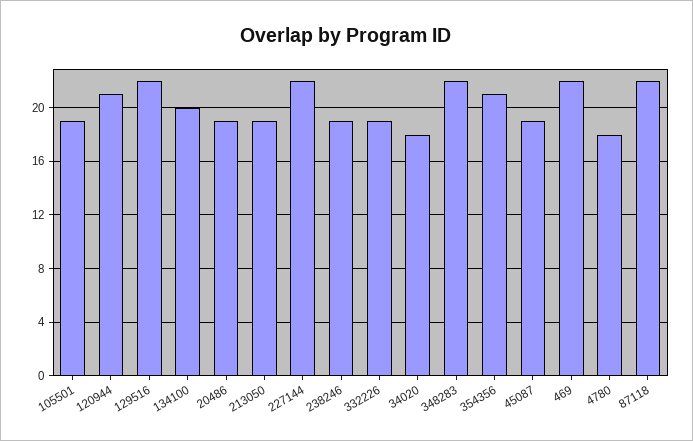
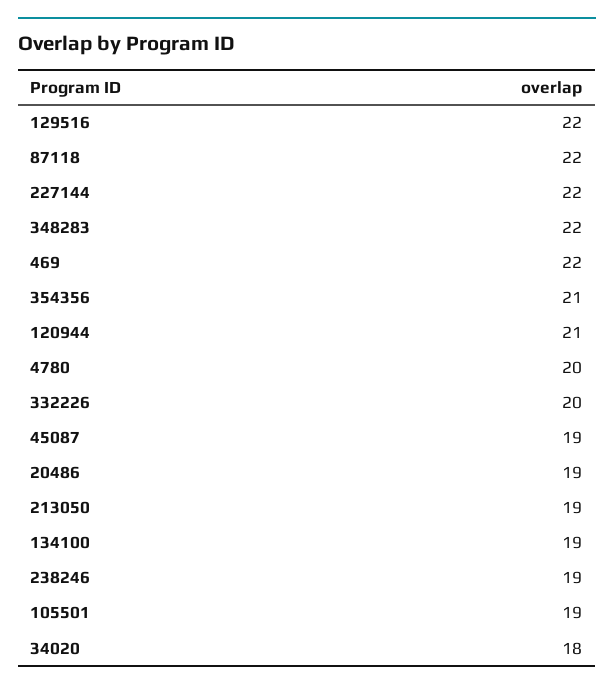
  {
    "105501": 19,
    "120944": 21,
    "129516": 22,
-   "134100": 20,
+   "134100": 19,
    "20486": 19,
    "213050": 19,
    "227144": 22,
    "238246": 19,
-   "332226": 19,
+   "332226": 20,
    "34020": 18,
    "348283": 22,
    "354356": 21,
    "45087": 19,
    "469": 22,
-   "4780": 18,
+   "4780": 20,
    "87118": 22
  }

